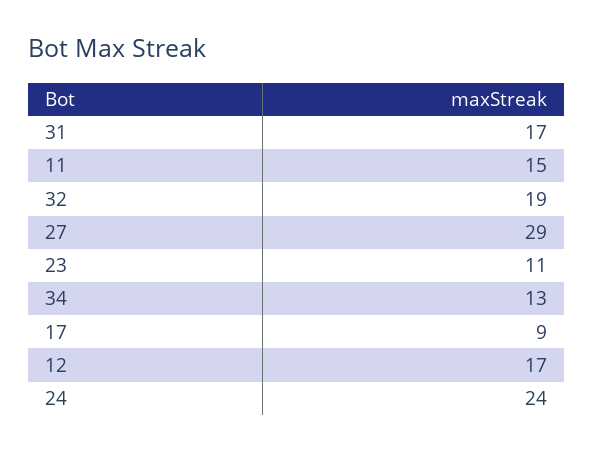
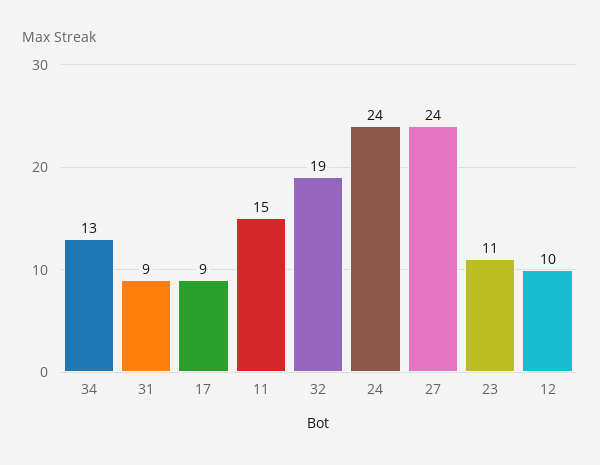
  {
-   "31": 17,
+   "31": 9,
    "11": 15,
    "32": 19,
-   "27": 29,
+   "27": 24,
    "23": 11,
    "34": 13,
    "17": 9,
-   "12": 17,
+   "12": 10,
    "24": 24
  }

